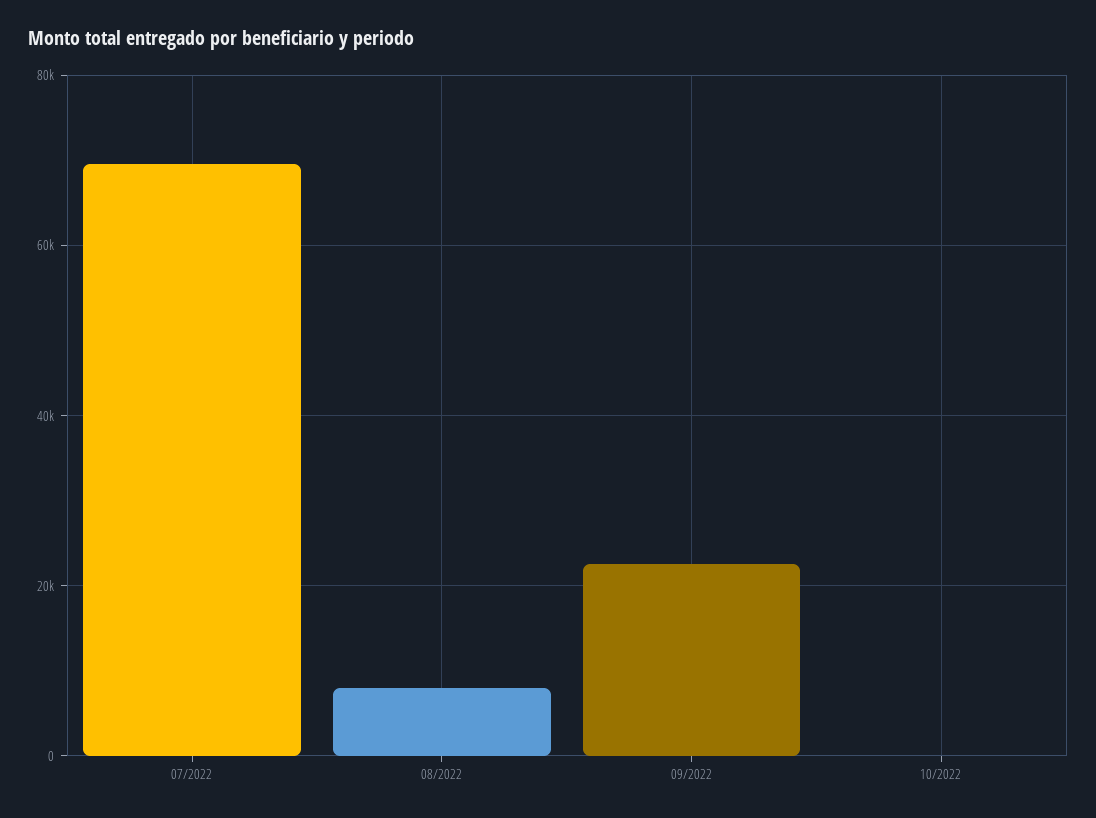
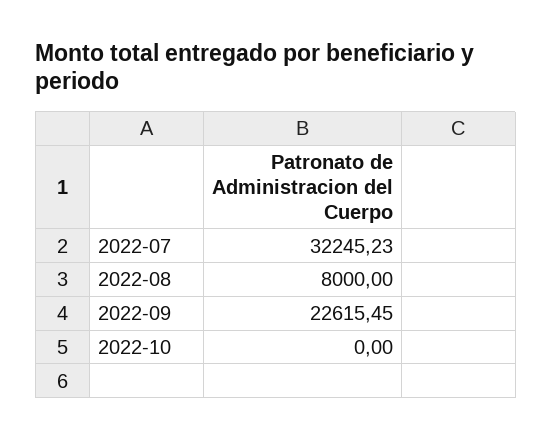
  {
-   "07/2022": 70000,
+   "07/2022": 32245.23,
    "08/2022": 8000,
    "09/2022": 22615.45,
    "10/2022": 0
  }

